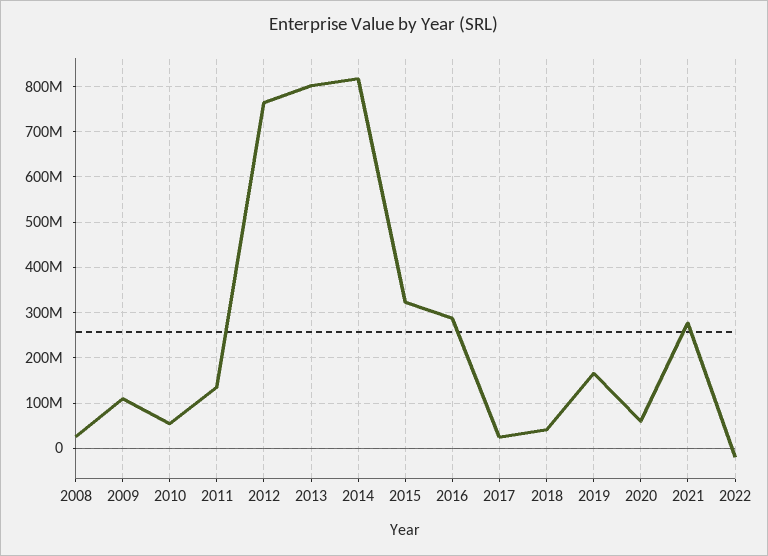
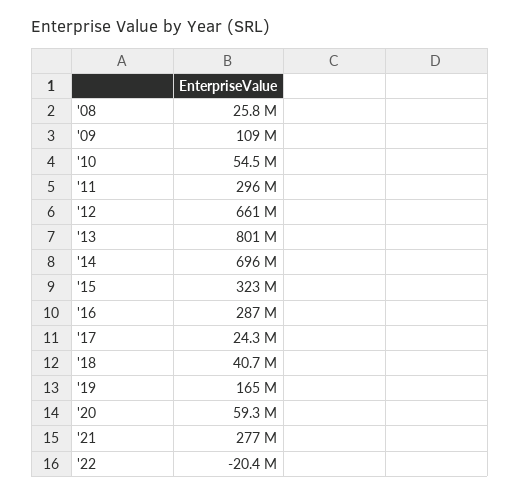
  {
    "2008": 25800000,
    "2009": 109000000,
    "2010": 54500000,
-   "2011": 140000000,
+   "2011": 296000000,
-   "2012": 760000000,
+   "2012": 661000000,
    "2013": 801000000,
-   "2014": 820000000,
+   "2014": 696000000,
    "2015": 323000000,
    "2016": 287000000,
    "2017": 24300000,
    "2018": 40700000,
    "2019": 165000000,
    "2020": 59300000,
    "2021": 277000000,
    "2022": -20400000
  }

